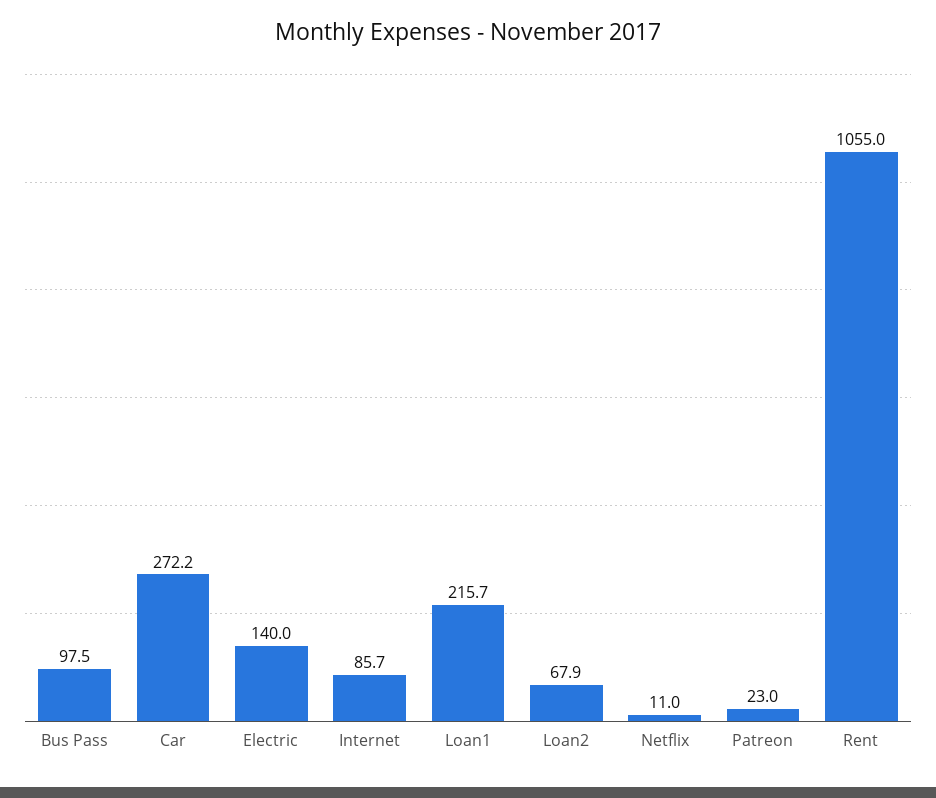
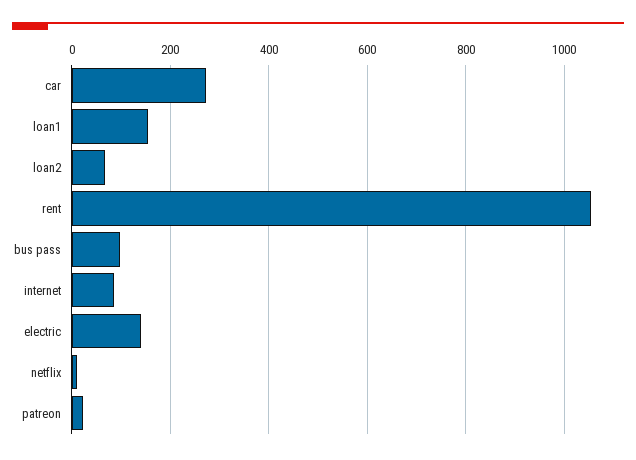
  {
    "Bus Pass": 97.5,
    "Car": 272.2,
    "Electric": 140,
    "Internet": 85.7,
-   "Loan1": 215.7,
+   "Loan1": 160,
    "Loan2": 67.9,
    "Netflix": 11,
    "Patreon": 23,
    "Rent": 1055
  }

